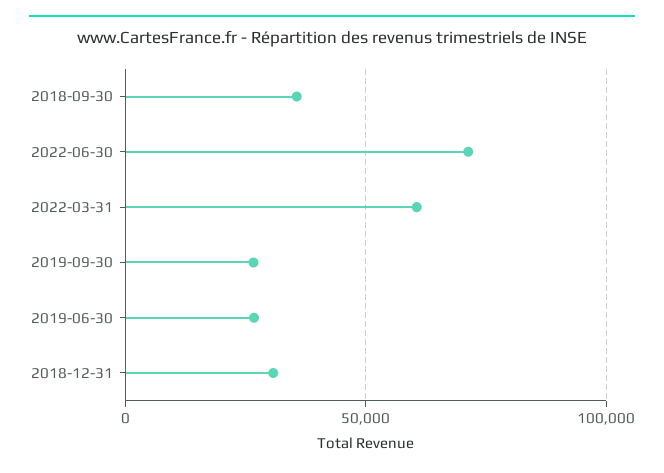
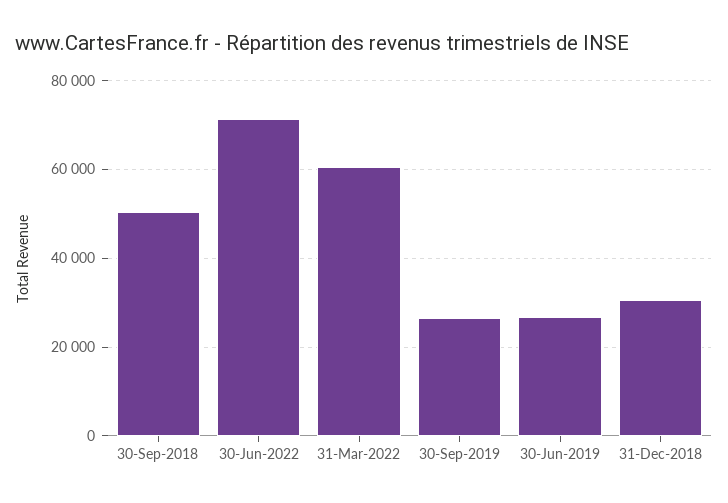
  {
-   "2018-09-30": 35000,
+   "2018-09-30": 50000,
    "2022-06-30": 72000,
    "2022-03-31": 60000,
    "2019-09-30": 26000,
    "2019-06-30": 26000,
    "2018-12-31": 30000
  }

